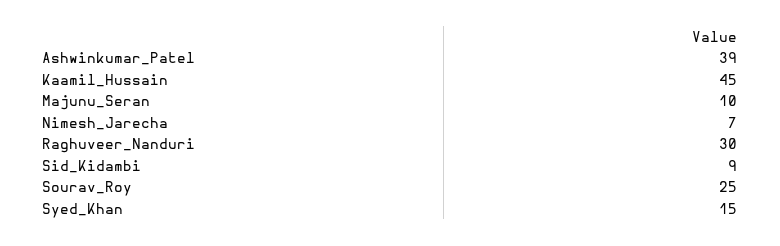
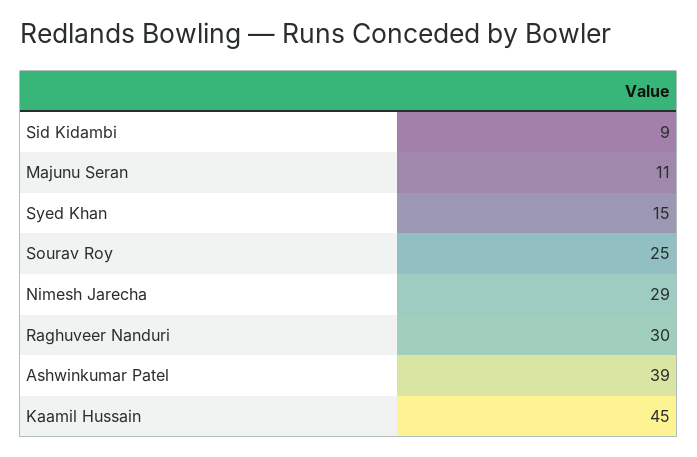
  {
    "Ashwinkumar_Patel": 39,
    "Kaamil_Hussain": 45,
-   "Majunu_Seran": 10,
+   "Majunu_Seran": 11,
-   "Nimesh_Jarecha": 7,
+   "Nimesh_Jarecha": 29,
    "Raghuveer_Nanduri": 30,
    "Sid_Kidambi": 9,
    "Sourav_Roy": 25,
    "Syed_Khan": 15
  }

